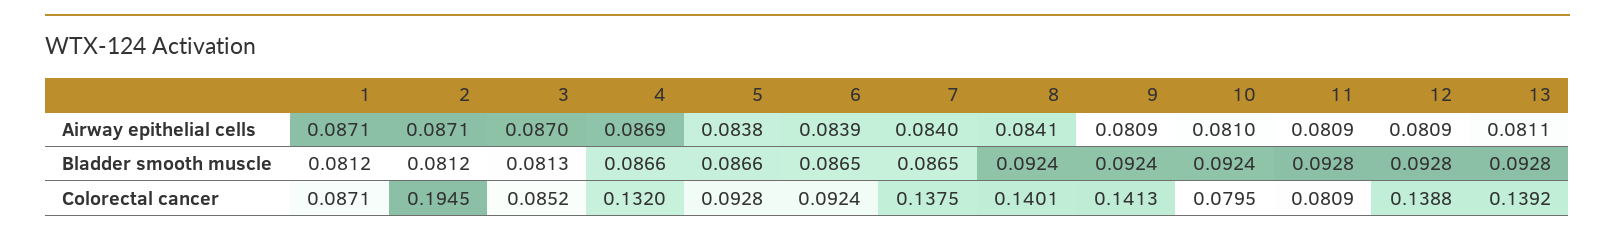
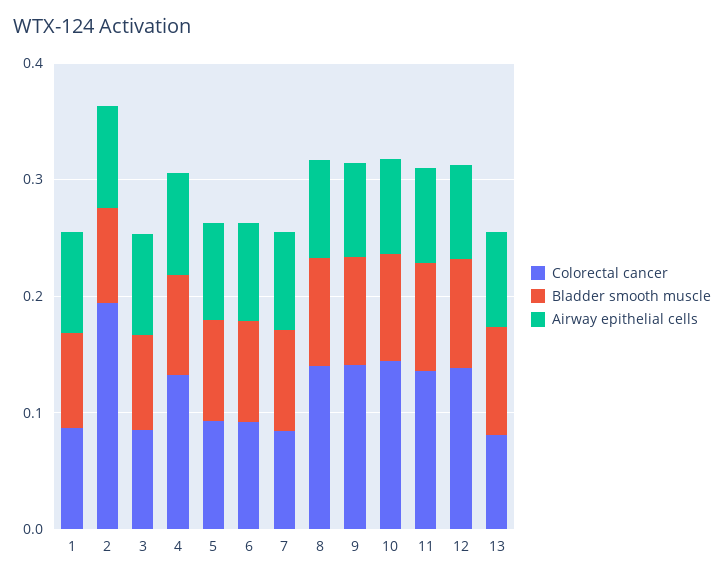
  {
    "Airway epithelial cells": {
      "1": 0.0871,
      "2": 0.0871,
      "3": 0.087,
      "4": 0.0869,
      "5": 0.0838,
      "6": 0.0839,
      "7": 0.084,
      "8": 0.0841,
      "9": 0.0809,
      "10": 0.081,
      "11": 0.0809,
      "12": 0.0809,
      "13": 0.0811
    },
    "Bladder smooth muscle": {
      "1": 0.0812,
      "2": 0.0812,
      "3": 0.0813,
      "4": 0.0866,
      "5": 0.0866,
      "6": 0.0865,
      "7": 0.0865,
      "8": 0.0924,
      "9": 0.0924,
      "10": 0.0924,
      "11": 0.0928,
      "12": 0.0928,
      "13": 0.0928
    },
    "Colorectal cancer": {
      "1": 0.0871,
      "2": 0.1945,
      "3": 0.0852,
      "4": 0.132,
      "5": 0.0928,
      "6": 0.0924,
-     "7": 0.1375,
+     "7": 0.08,
      "8": 0.1401,
      "9": 0.1413,
-     "10": 0.0795,
+     "10": 0.14,
-     "11": 0.0809,
+     "11": 0.14,
      "12": 0.1388,
-     "13": 0.1392
+     "13": 0.08
    }
  }

